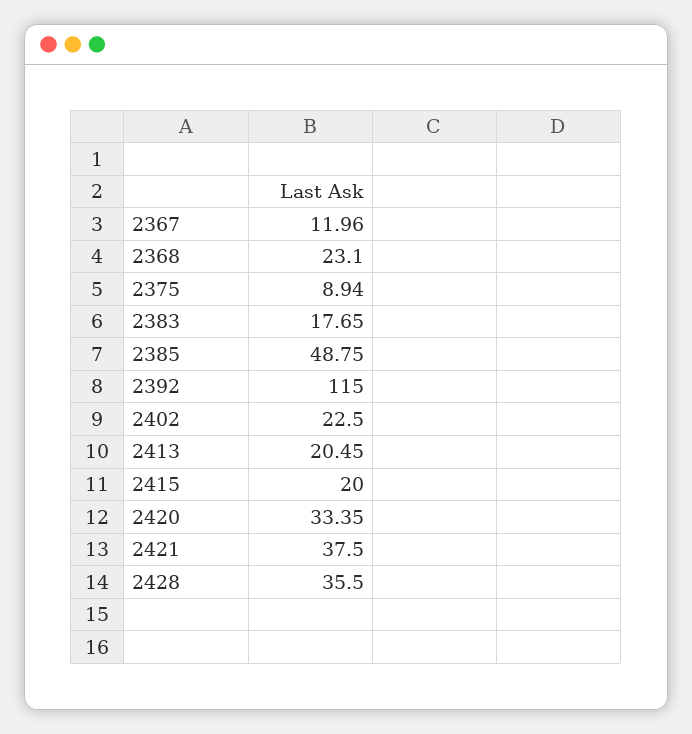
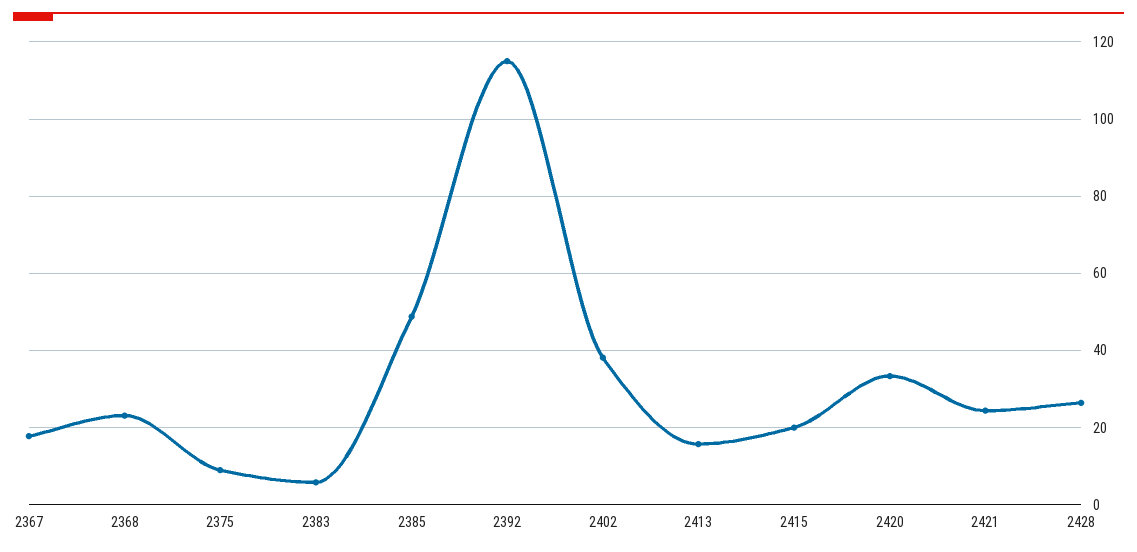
  {
-   "2367": 11.96,
+   "2367": 18,
    "2368": 23.1,
    "2375": 8.94,
-   "2383": 17.65,
+   "2383": 6,
    "2385": 48.75,
    "2392": 115,
-   "2402": 22.5,
+   "2402": 38,
-   "2413": 20.45,
+   "2413": 16,
    "2415": 20,
    "2420": 33.35,
-   "2421": 37.5,
+   "2421": 24,
-   "2428": 35.5
+   "2428": 26
  }

